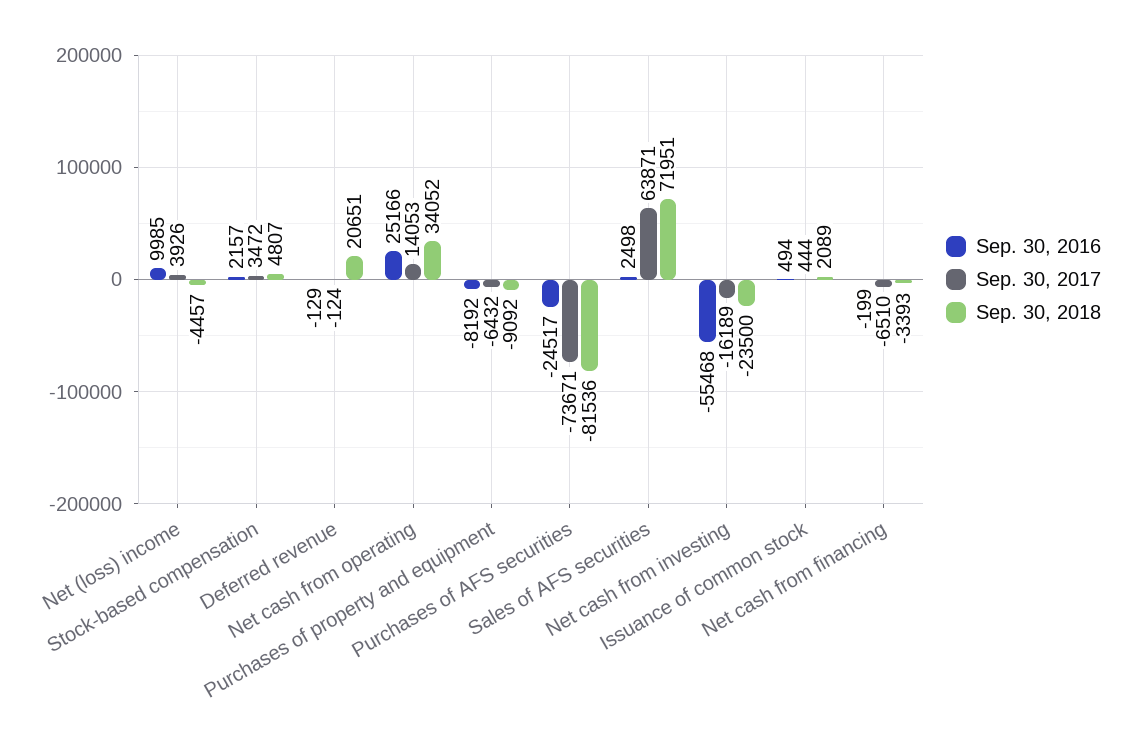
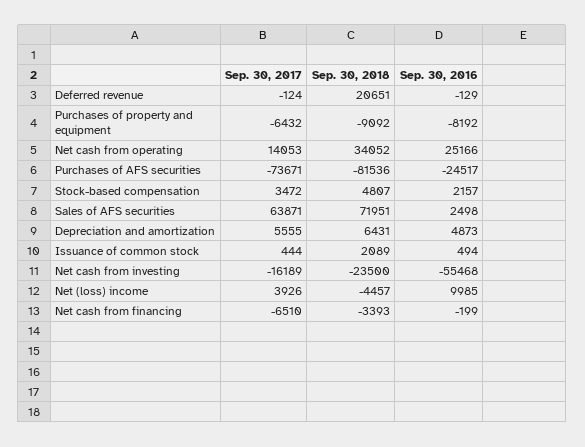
  {
    "Sep. 30, 2016": {
      "Net (loss) income": 9985,
      "Stock-based compensation": 2157,
      "Deferred revenue": -129,
      "Net cash from operating": 25166,
      "Purchases of property and equipment": -8192,
      "Purchases of AFS securities": -24517,
      "Sales of AFS securities": 2498,
      "Net cash from investing": -55468,
      "Issuance of common stock": 494,
-     "Net cash from financing": -199
+     "Net cash from financing": -199,
+     "Depreciation and amortization": 4873
    },
    "Sep. 30, 2017": {
      "Net (loss) income": 3926,
      "Stock-based compensation": 3472,
      "Deferred revenue": -124,
      "Net cash from operating": 14053,
      "Purchases of property and equipment": -6432,
      "Purchases of AFS securities": -73671,
      "Sales of AFS securities": 63871,
      "Net cash from investing": -16189,
      "Issuance of common stock": 444,
-     "Net cash from financing": -6510
+     "Net cash from financing": -6510,
+     "Depreciation and amortization": 5555
    },
    "Sep. 30, 2018": {
      "Net (loss) income": -4457,
      "Stock-based compensation": 4807,
      "Deferred revenue": 20651,
      "Net cash from operating": 34052,
      "Purchases of property and equipment": -9092,
      "Purchases of AFS securities": -81536,
      "Sales of AFS securities": 71951,
      "Net cash from investing": -23500,
      "Issuance of common stock": 2089,
-     "Net cash from financing": -3393
+     "Net cash from financing": -3393,
+     "Depreciation and amortization": 6431
    }
  }

